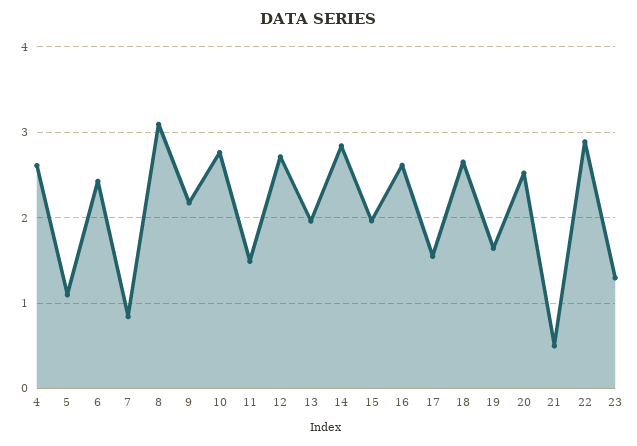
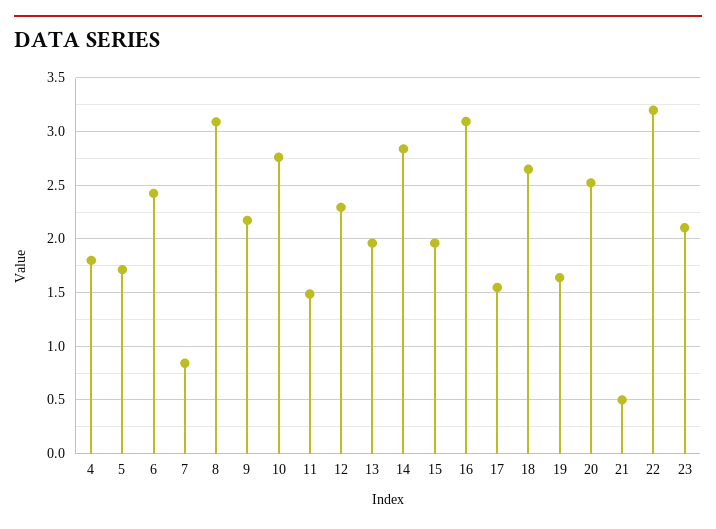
  {
-   "4": 2.6,
+   "4": 1.8,
-   "5": 1.1,
+   "5": 1.7,
    "6": 2.4,
    "7": 0.8,
    "8": 3.1,
    "9": 2.2,
    "10": 2.8,
    "11": 1.5,
-   "12": 2.7,
+   "12": 2.3,
    "13": 2,
    "14": 2.8,
    "15": 2,
-   "16": 2.6,
+   "16": 3.1,
    "17": 1.5,
    "18": 2.6,
    "19": 1.6,
    "20": 2.5,
    "21": 0.5,
-   "22": 2.9,
+   "22": 3.2,
-   "23": 1.3
+   "23": 2.1
  }

